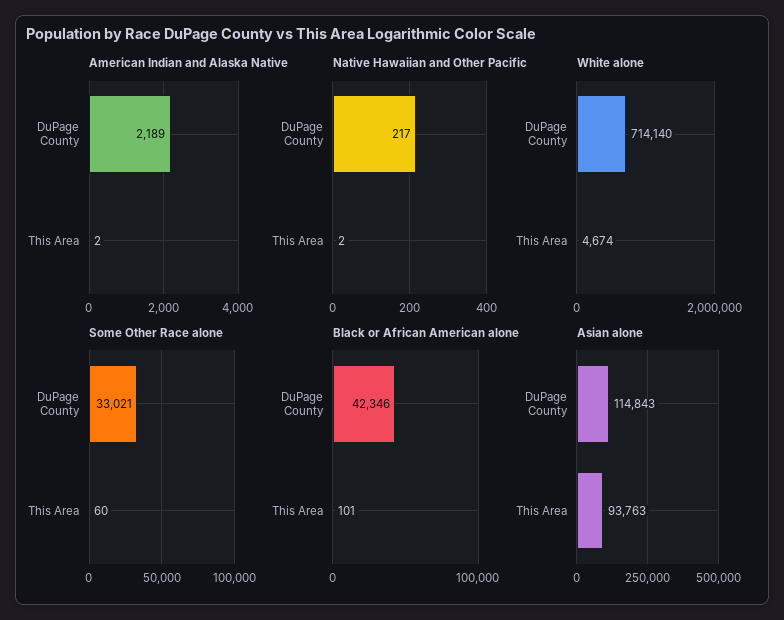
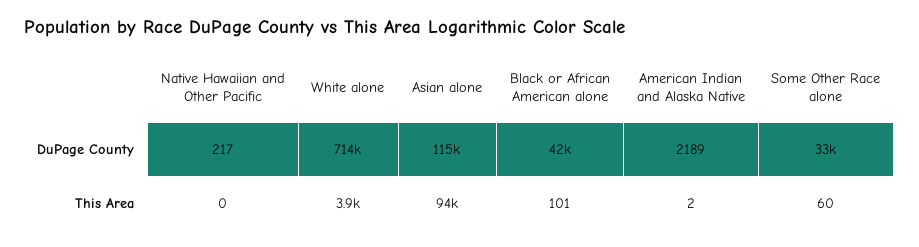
  {
    "American Indian and Alaska Native": {
      "DuPage County": 2189,
      "This Area": 2
    },
    "Native Hawaiian and Other Pacific": {
      "DuPage County": 217,
-     "This Area": 2
+     "This Area": 0
    },
    "White alone": {
      "DuPage County": 714140,
-     "This Area": 4674
+     "This Area": 3900
    },
    "Some Other Race alone": {
      "DuPage County": 33021,
      "This Area": 60
    },
    "Black or African American alone": {
      "DuPage County": 42346,
      "This Area": 101
    },
    "Asian alone": {
      "DuPage County": 114843,
      "This Area": 93763
    }
  }

